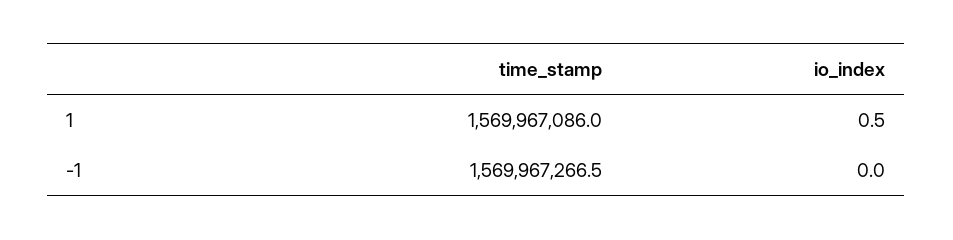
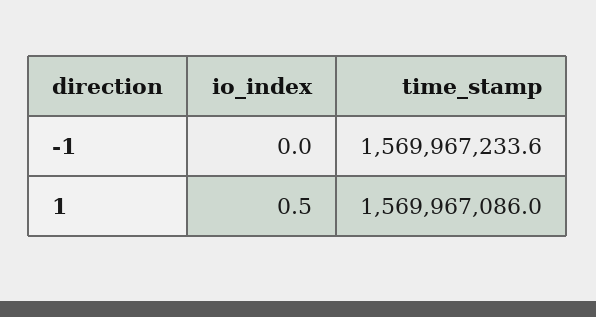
  {
    "time_stamp": {
      "1": 1569967086,
-     "-1": 1569967266.5
+     "-1": 1569967233.6
    },
    "io_index": {
      "1": 0.5,
      "-1": 0
    }
  }

